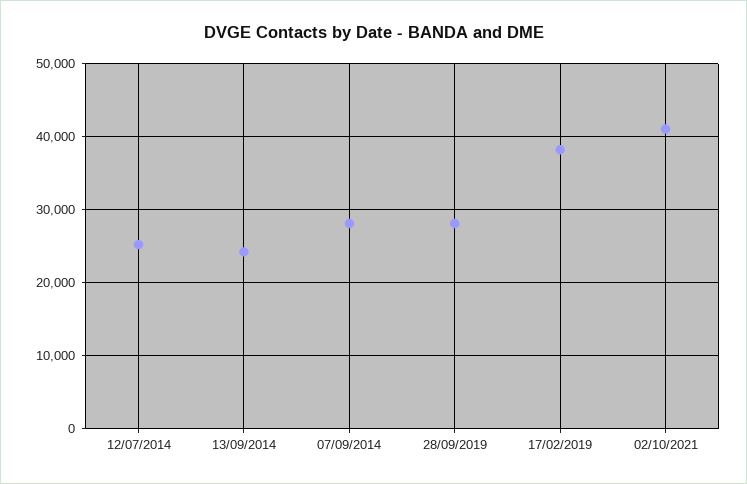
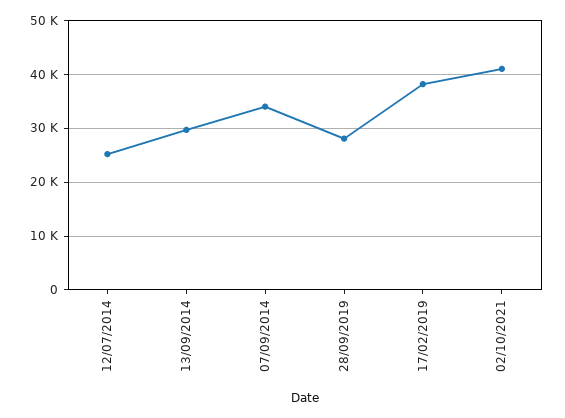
  {
    "12/07/2014": 25000,
-   "13/09/2014": 24000,
+   "13/09/2014": 30000,
-   "07/09/2014": 28000,
+   "07/09/2014": 34000,
    "28/09/2019": 28000,
    "17/02/2019": 38000,
    "02/10/2021": 41000
  }

